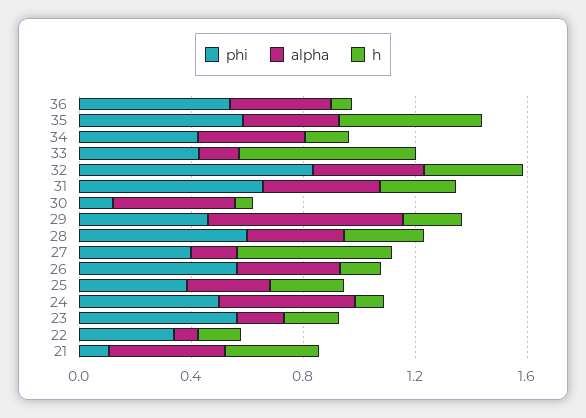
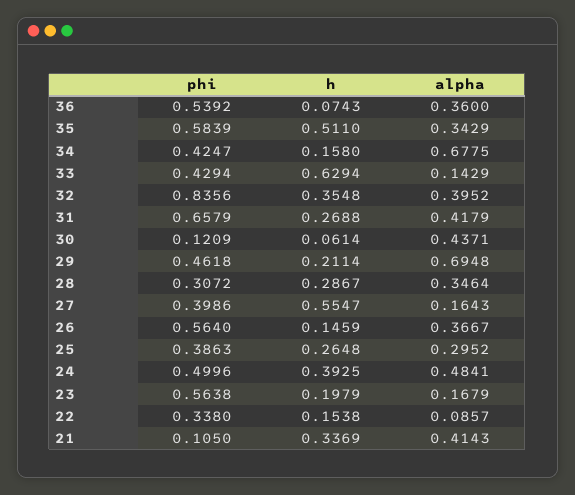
  {
    "phi": {
      "36": 0.5392,
      "35": 0.5839,
      "34": 0.4247,
      "33": 0.4294,
      "32": 0.8356,
      "31": 0.6579,
      "30": 0.1209,
      "29": 0.4618,
-     "28": 0.6,
+     "28": 0.3072,
      "27": 0.3986,
      "26": 0.564,
      "25": 0.3863,
      "24": 0.4996,
      "23": 0.5638,
      "22": 0.338,
      "21": 0.105
    },
    "alpha": {
      "36": 0.36,
      "35": 0.3429,
-     "34": 0.4,
+     "34": 0.6775,
      "33": 0.1429,
      "32": 0.3952,
      "31": 0.4179,
      "30": 0.4371,
      "29": 0.6948,
      "28": 0.3464,
      "27": 0.1643,
      "26": 0.3667,
      "25": 0.2952,
      "24": 0.4841,
      "23": 0.1679,
      "22": 0.0857,
      "21": 0.4143
    },
    "h": {
      "36": 0.0743,
      "35": 0.511,
      "34": 0.158,
      "33": 0.6294,
      "32": 0.3548,
      "31": 0.2688,
      "30": 0.0614,
      "29": 0.2114,
      "28": 0.2867,
      "27": 0.5547,
      "26": 0.1459,
      "25": 0.2648,
-     "24": 0.1,
+     "24": 0.3925,
      "23": 0.1979,
      "22": 0.1538,
      "21": 0.3369
    }
  }

